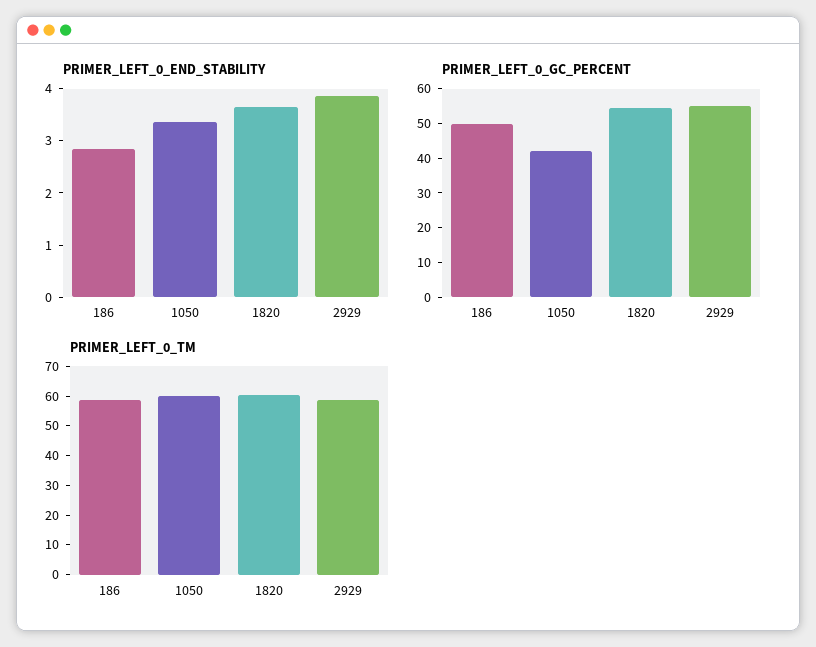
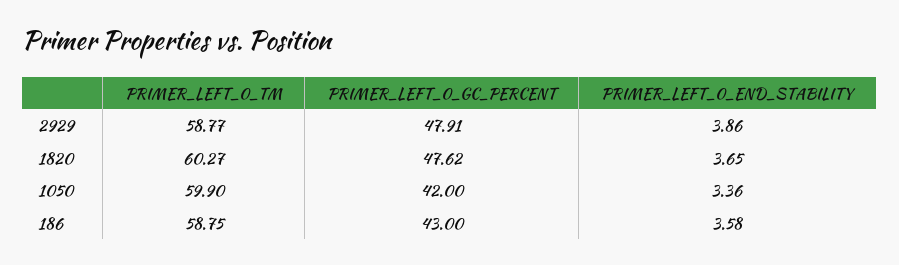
  {
    "PRIMER_LEFT_0_END_STABILITY": {
-     "186": 2.8,
+     "186": 3.58,
      "1050": 3.36,
      "1820": 3.65,
      "2929": 3.86
    },
    "PRIMER_LEFT_0_GC_PERCENT": {
-     "186": 50,
+     "186": 43,
      "1050": 42,
-     "1820": 55,
+     "1820": 47.62,
-     "2929": 55
+     "2929": 47.91
    },
    "PRIMER_LEFT_0_TM": {
      "186": 58.75,
      "1050": 59.9,
      "1820": 60.27,
      "2929": 58.77
    }
  }

